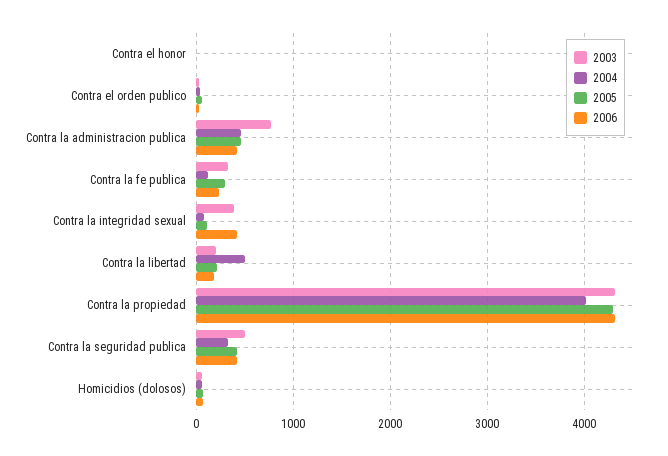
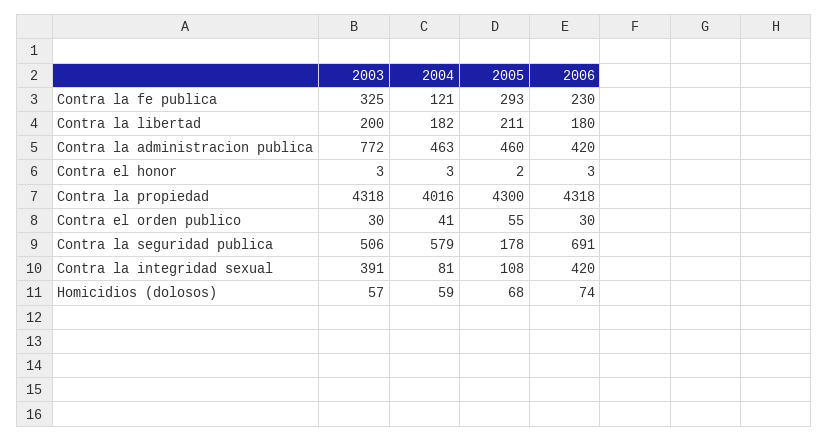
  {
    "2003": {
      "Contra el honor": 3,
      "Contra el orden publico": 30,
      "Contra la administracion publica": 772,
      "Contra la fe publica": 325,
      "Contra la integridad sexual": 391,
      "Contra la libertad": 200,
      "Contra la propiedad": 4318,
      "Contra la seguridad publica": 506,
      "Homicidios (dolosos)": 57
    },
    "2004": {
      "Contra el honor": 3,
      "Contra el orden publico": 41,
      "Contra la administracion publica": 463,
      "Contra la fe publica": 121,
      "Contra la integridad sexual": 81,
-     "Contra la libertad": 500,
+     "Contra la libertad": 182,
      "Contra la propiedad": 4016,
-     "Contra la seguridad publica": 300,
+     "Contra la seguridad publica": 579,
      "Homicidios (dolosos)": 59
    },
    "2005": {
      "Contra el honor": 2,
      "Contra el orden publico": 55,
      "Contra la administracion publica": 460,
      "Contra la fe publica": 293,
      "Contra la integridad sexual": 108,
      "Contra la libertad": 211,
      "Contra la propiedad": 4300,
-     "Contra la seguridad publica": 400,
+     "Contra la seguridad publica": 178,
      "Homicidios (dolosos)": 68
    },
    "2006": {
      "Contra el honor": 3,
      "Contra el orden publico": 30,
      "Contra la administracion publica": 420,
      "Contra la fe publica": 230,
      "Contra la integridad sexual": 420,
      "Contra la libertad": 180,
      "Contra la propiedad": 4318,
-     "Contra la seguridad publica": 400,
+     "Contra la seguridad publica": 691,
      "Homicidios (dolosos)": 74
    }
  }

